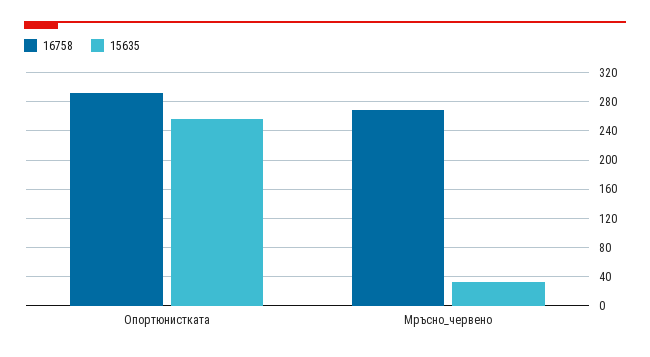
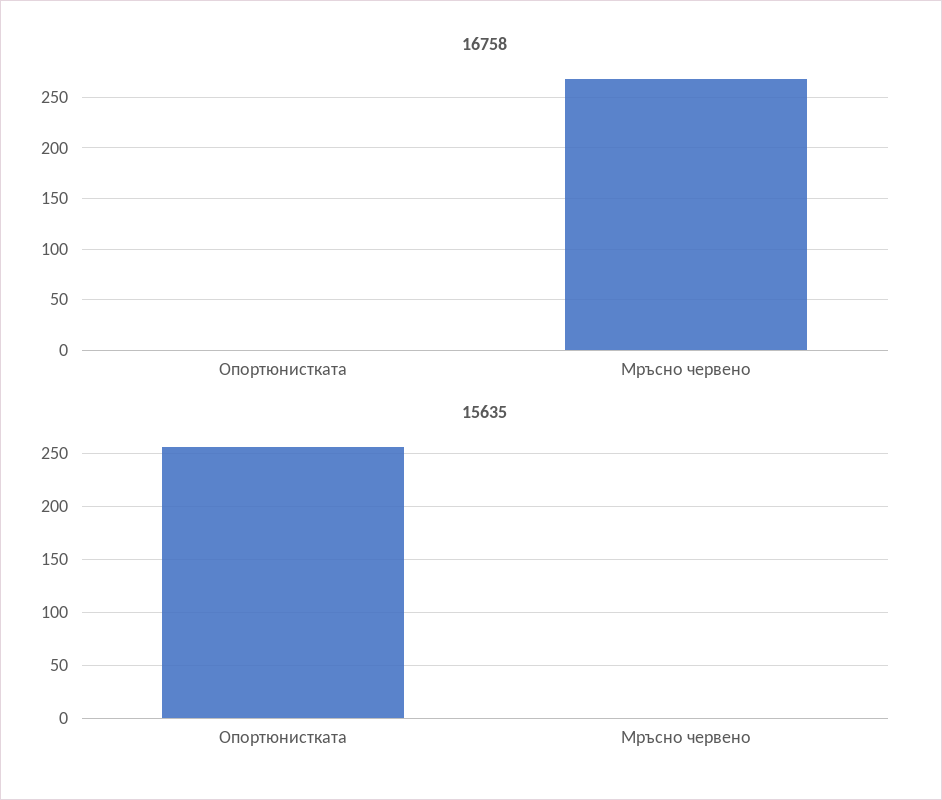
  {
    "16758": {
-     "Опортюнистката": 290,
+     "Опортюнистката": 0,
      "Мръсно_червено": 270
    },
    "15635": {
      "Опортюнистката": 260,
-     "Мръсно_червено": 30
+     "Мръсно_червено": 0
    }
  }

